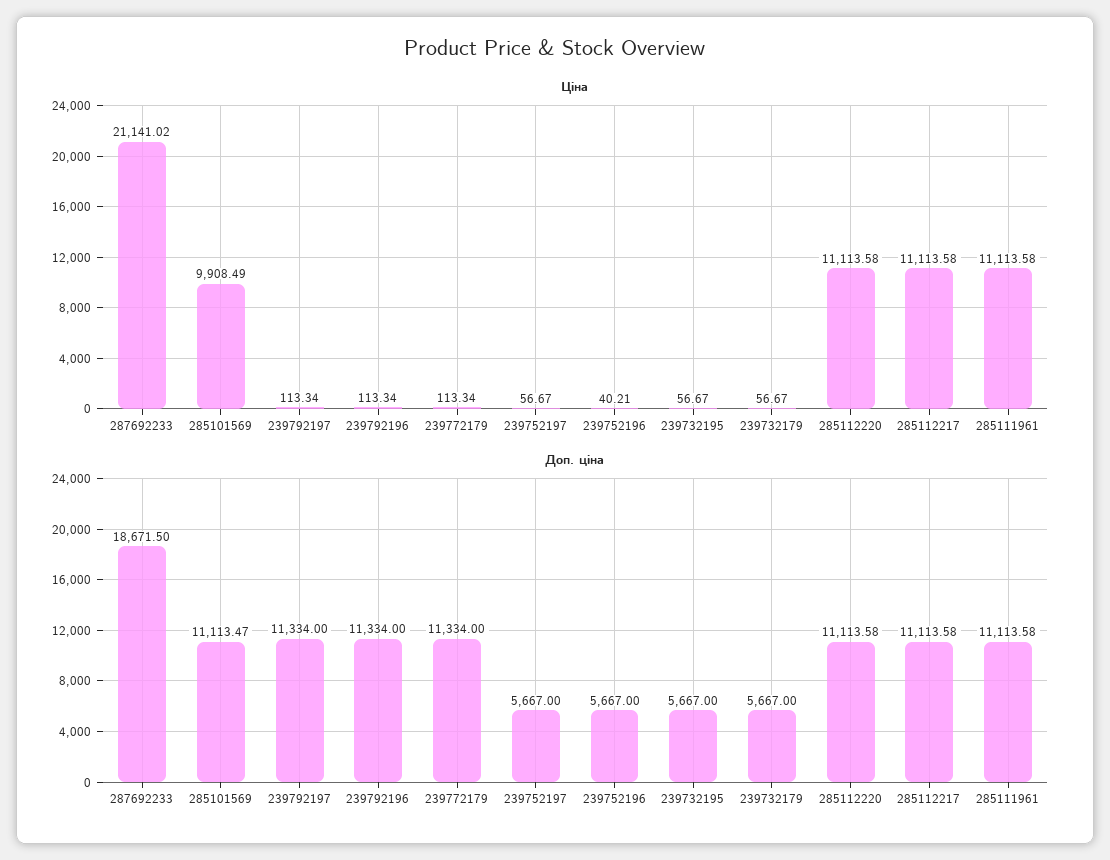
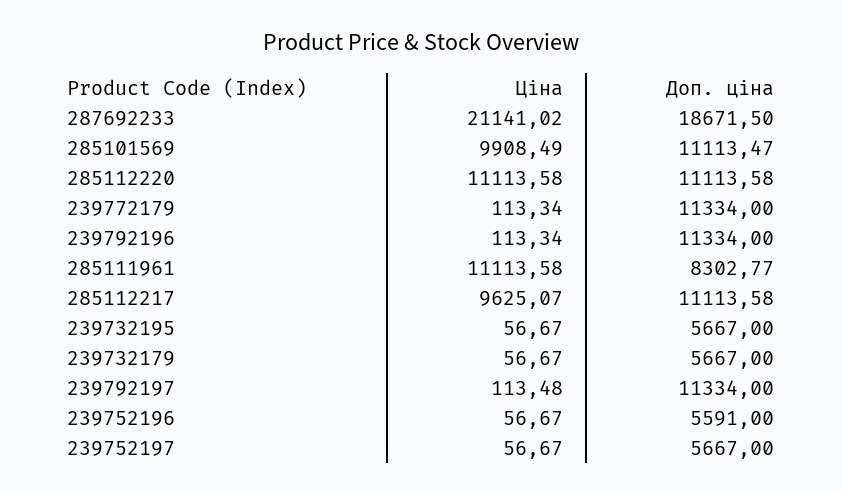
  {
    "Ціна": {
      "287692233": 21141.02,
      "285101569": 9908.49,
-     "239792197": 113.34,
+     "239792197": 113.48,
      "239792196": 113.34,
      "239772179": 113.34,
      "239752197": 56.67,
-     "239752196": 40.21,
+     "239752196": 56.67,
      "239732195": 56.67,
      "239732179": 56.67,
      "285112220": 11113.58,
-     "285112217": 11113.58,
+     "285112217": 9625.07,
      "285111961": 11113.58
    },
    "Доп. ціна": {
      "287692233": 18671.5,
      "285101569": 11113.47,
      "239792197": 11334,
      "239792196": 11334,
      "239772179": 11334,
      "239752197": 5667,
-     "239752196": 5667,
+     "239752196": 5591,
      "239732195": 5667,
      "239732179": 5667,
      "285112220": 11113.58,
      "285112217": 11113.58,
-     "285111961": 11113.58
+     "285111961": 8302.77
    }
  }

